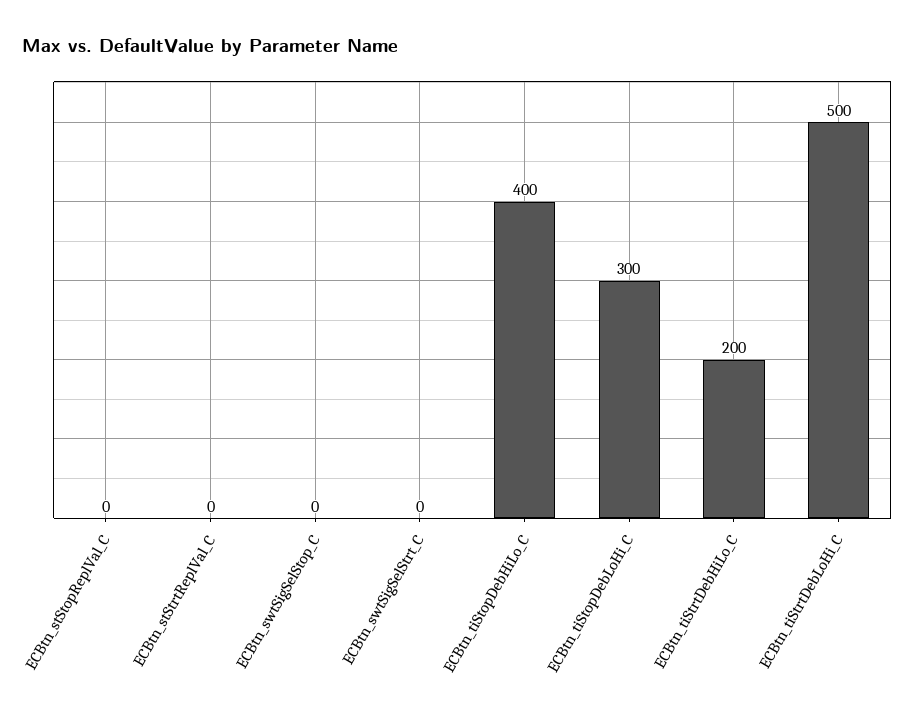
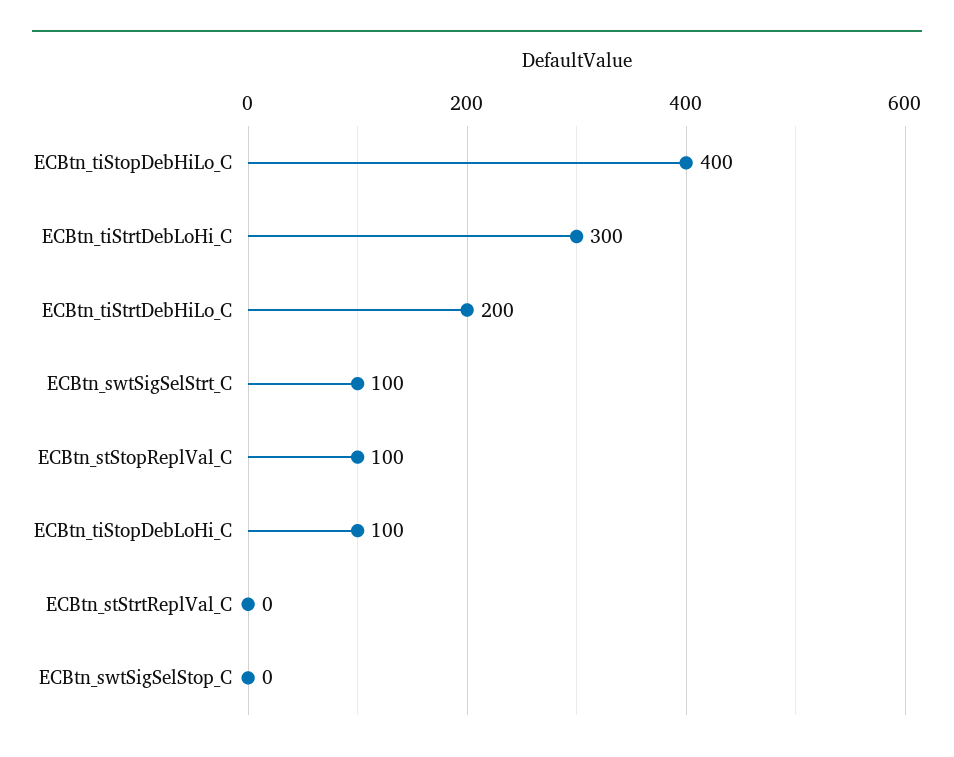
  {
-   "ECBtn_stStopReplVal_C": 0,
+   "ECBtn_stStopReplVal_C": 100,
    "ECBtn_stStrtReplVal_C": 0,
    "ECBtn_swtSigSelStop_C": 0,
-   "ECBtn_swtSigSelStrt_C": 0,
+   "ECBtn_swtSigSelStrt_C": 100,
    "ECBtn_tiStopDebHiLo_C": 400,
-   "ECBtn_tiStopDebLoHi_C": 300,
+   "ECBtn_tiStopDebLoHi_C": 100,
    "ECBtn_tiStrtDebHiLo_C": 200,
-   "ECBtn_tiStrtDebLoHi_C": 500
+   "ECBtn_tiStrtDebLoHi_C": 300
  }

